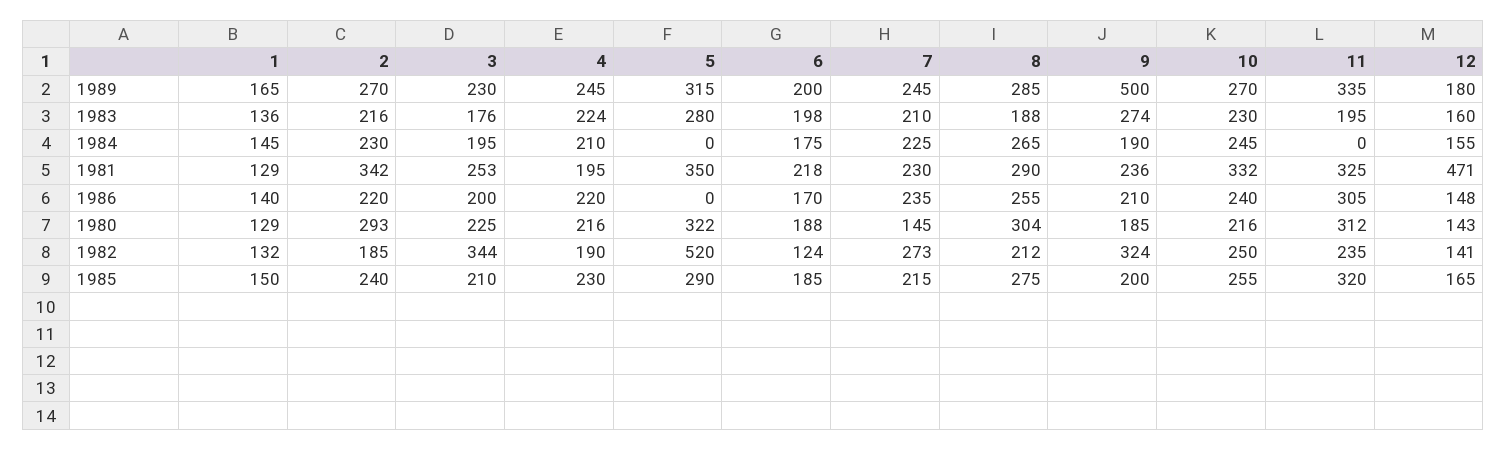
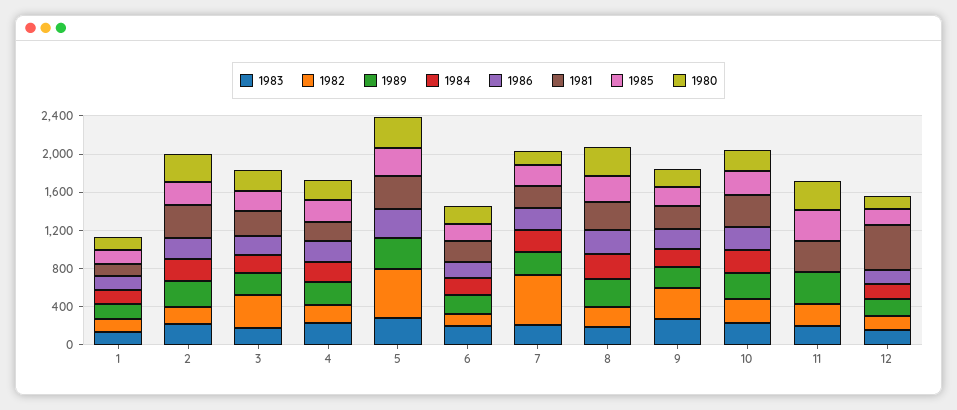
  {
    "1989": {
      "1": 165,
      "2": 270,
      "3": 230,
      "4": 245,
      "5": 315,
      "6": 200,
      "7": 245,
      "8": 285,
-     "9": 500,
+     "9": 200,
      "10": 270,
      "11": 335,
      "12": 180
    },
    "1983": {
      "1": 136,
      "2": 216,
      "3": 176,
      "4": 224,
      "5": 280,
      "6": 198,
      "7": 210,
      "8": 188,
      "9": 274,
      "10": 230,
      "11": 195,
      "12": 160
    },
    "1984": {
      "1": 145,
      "2": 230,
      "3": 195,
      "4": 210,
      "5": 0,
      "6": 175,
      "7": 225,
      "8": 265,
      "9": 190,
      "10": 245,
      "11": 0,
      "12": 155
    },
    "1981": {
      "1": 129,
      "2": 342,
      "3": 253,
      "4": 195,
      "5": 350,
      "6": 218,
      "7": 230,
      "8": 290,
      "9": 236,
      "10": 332,
      "11": 325,
      "12": 471
    },
    "1986": {
      "1": 140,
      "2": 220,
      "3": 200,
      "4": 220,
-     "5": 0,
+     "5": 300,
      "6": 170,
      "7": 235,
      "8": 255,
      "9": 210,
      "10": 240,
-     "11": 305,
+     "11": 0,
      "12": 148
    },
    "1980": {
      "1": 129,
      "2": 293,
      "3": 225,
      "4": 216,
      "5": 322,
      "6": 188,
      "7": 145,
      "8": 304,
      "9": 185,
      "10": 216,
      "11": 312,
      "12": 143
    },
    "1982": {
      "1": 132,
      "2": 185,
      "3": 344,
      "4": 190,
      "5": 520,
      "6": 124,
-     "7": 273,
+     "7": 500,
      "8": 212,
      "9": 324,
      "10": 250,
      "11": 235,
      "12": 141
    },
    "1985": {
      "1": 150,
      "2": 240,
      "3": 210,
      "4": 230,
      "5": 290,
      "6": 185,
      "7": 215,
      "8": 275,
      "9": 200,
      "10": 255,
      "11": 320,
      "12": 165
    }
  }

